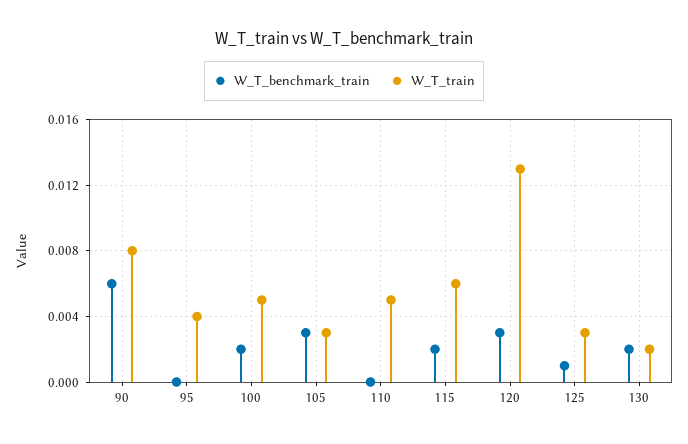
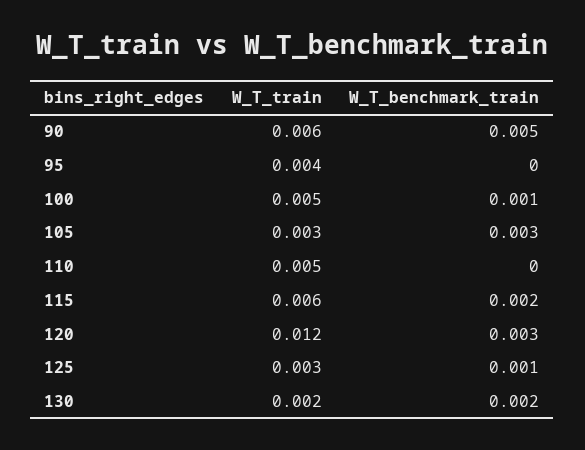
  {
    "W_T_benchmark_train": {
-     "90": 0.006,
+     "90": 0.005,
      "95": 0,
-     "100": 0.002,
+     "100": 0.001,
      "105": 0.003,
      "110": 0,
      "115": 0.002,
      "120": 0.003,
      "125": 0.001,
      "130": 0.002
    },
    "W_T_train": {
-     "90": 0.008,
+     "90": 0.006,
      "95": 0.004,
      "100": 0.005,
      "105": 0.003,
      "110": 0.005,
      "115": 0.006,
-     "120": 0.013,
+     "120": 0.012,
      "125": 0.003,
      "130": 0.002
    }
  }

